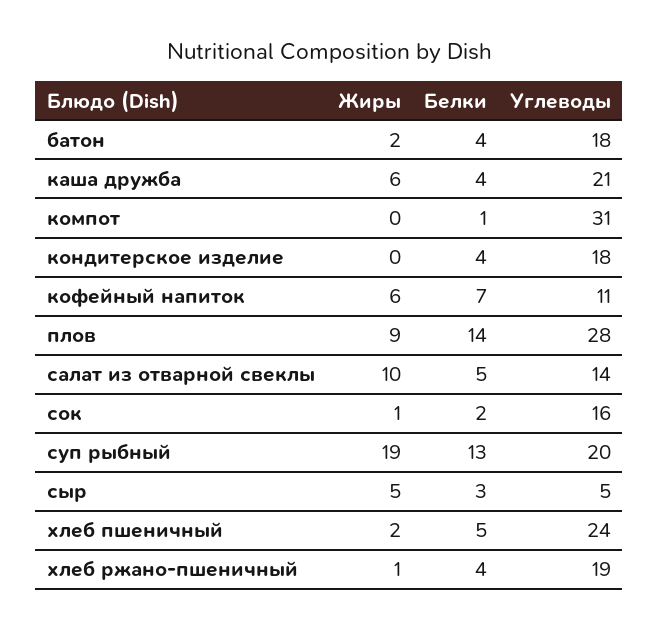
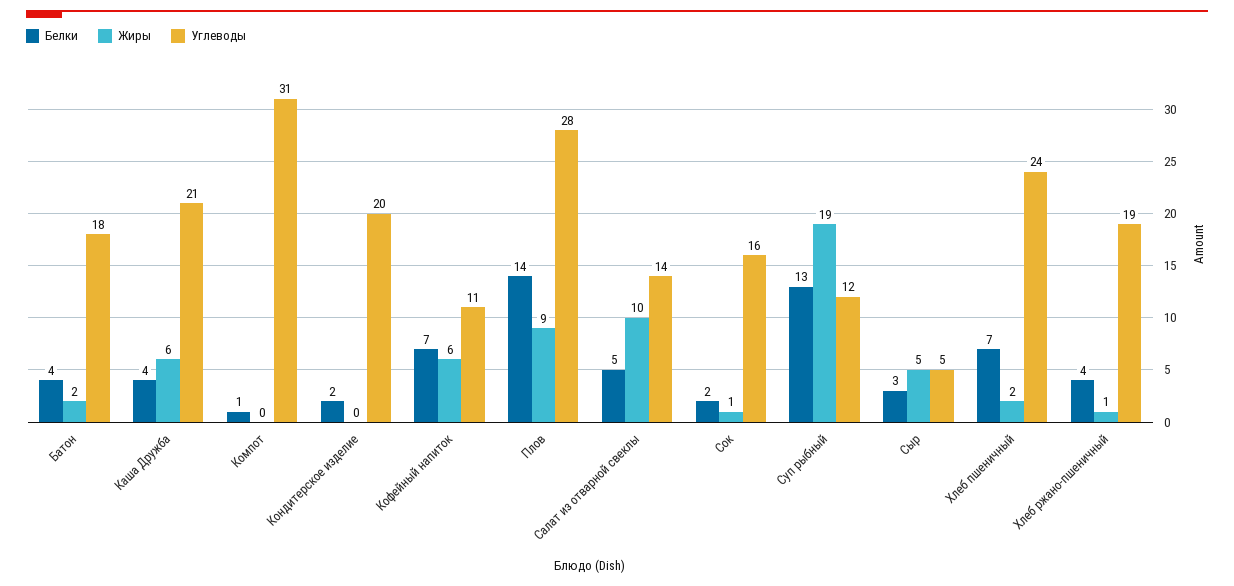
  {
    "Жиры": {
      "батон": 2,
      "каша дружба": 6,
      "компот": 0,
      "кондитерское изделие": 0,
      "кофейный напиток": 6,
      "плов": 9,
      "салат из отварной свеклы": 10,
      "сок": 1,
      "суп рыбный": 19,
      "сыр": 5,
      "хлеб пшеничный": 2,
      "хлеб ржано-пшеничный": 1
    },
    "Белки": {
      "батон": 4,
      "каша дружба": 4,
      "компот": 1,
-     "кондитерское изделие": 4,
+     "кондитерское изделие": 2,
      "кофейный напиток": 7,
      "плов": 14,
      "салат из отварной свеклы": 5,
      "сок": 2,
      "суп рыбный": 13,
      "сыр": 3,
-     "хлеб пшеничный": 5,
+     "хлеб пшеничный": 7,
      "хлеб ржано-пшеничный": 4
    },
    "Углеводы": {
      "батон": 18,
      "каша дружба": 21,
      "компот": 31,
-     "кондитерское изделие": 18,
+     "кондитерское изделие": 20,
      "кофейный напиток": 11,
      "плов": 28,
      "салат из отварной свеклы": 14,
      "сок": 16,
-     "суп рыбный": 20,
+     "суп рыбный": 12,
      "сыр": 5,
      "хлеб пшеничный": 24,
      "хлеб ржано-пшеничный": 19
    }
  }

